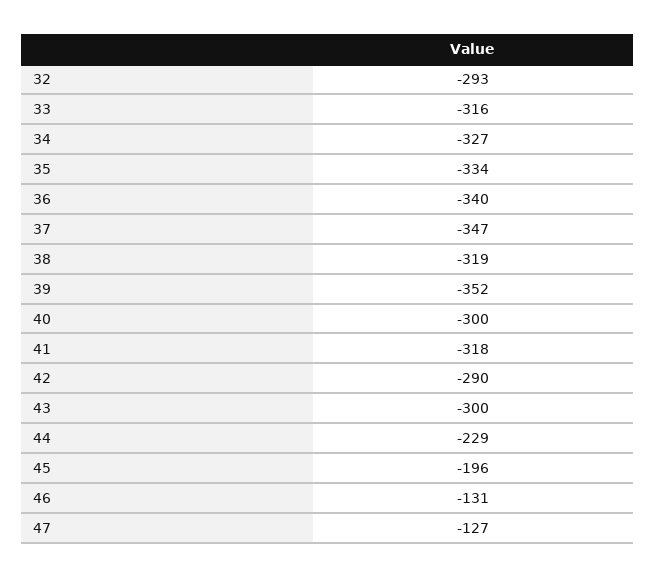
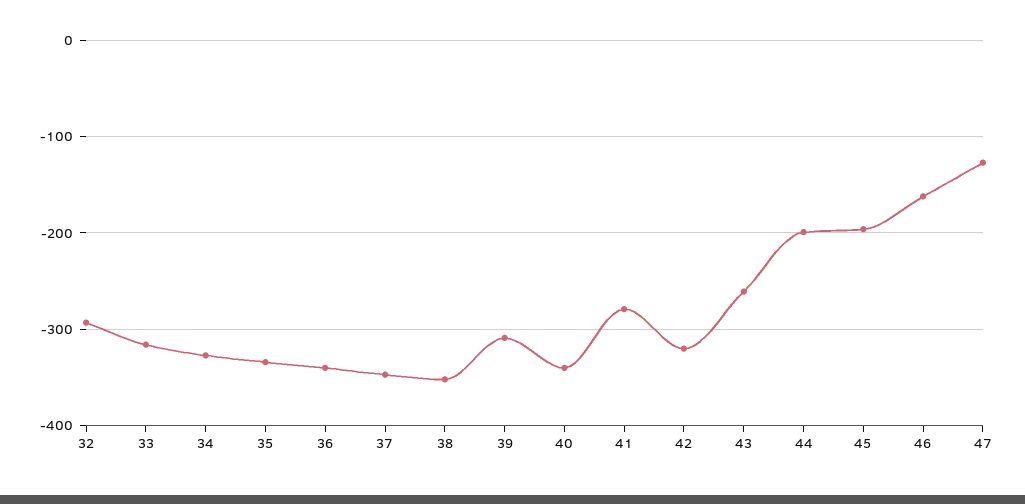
  {
    "32": -293,
    "33": -316,
    "34": -327,
    "35": -334,
    "36": -340,
    "37": -347,
-   "38": -319,
+   "38": -350,
-   "39": -352,
+   "39": -310,
-   "40": -300,
+   "40": -340,
-   "41": -318,
+   "41": -280,
-   "42": -290,
+   "42": -320,
-   "43": -300,
+   "43": -260,
-   "44": -229,
+   "44": -200,
    "45": -196,
-   "46": -131,
+   "46": -160,
    "47": -127
  }

